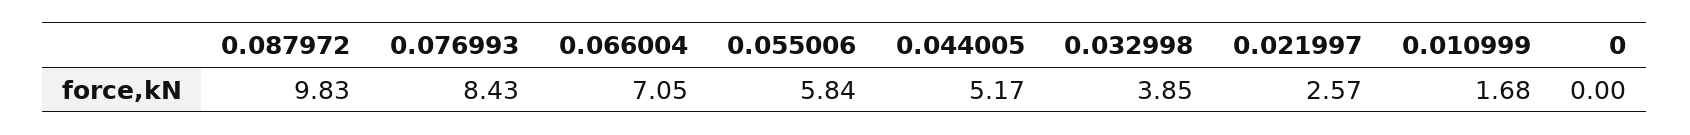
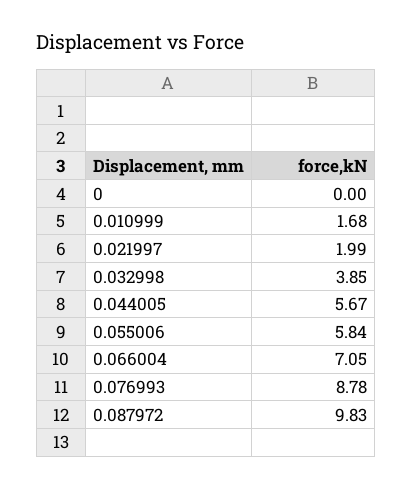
  {
    "0.087972": 9.83,
-   "0.076993": 8.43,
+   "0.076993": 8.78,
    "0.066004": 7.05,
    "0.055006": 5.84,
-   "0.044005": 5.17,
+   "0.044005": 5.67,
    "0.032998": 3.85,
-   "0.021997": 2.57,
+   "0.021997": 1.99,
    "0.010999": 1.68,
    "0": 0
  }

